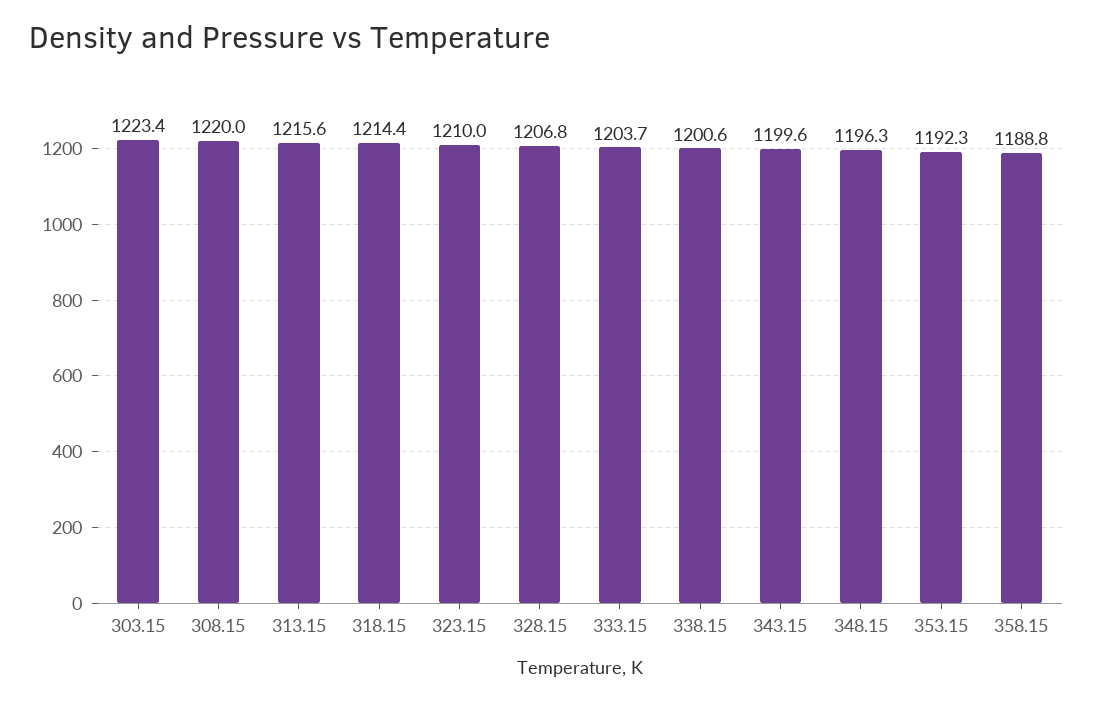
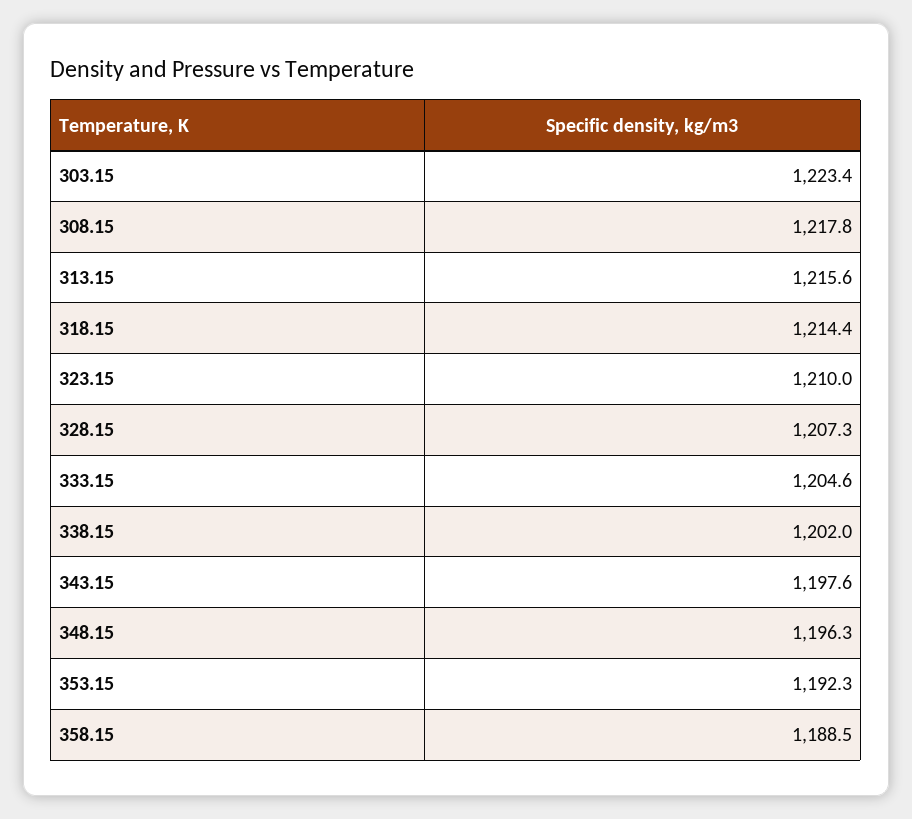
  {
    "303.15": 1223.4,
-   "308.15": 1220,
+   "308.15": 1217.8,
    "313.15": 1215.6,
    "318.15": 1214.4,
    "323.15": 1210,
-   "328.15": 1206.8,
+   "328.15": 1207.3,
-   "333.15": 1203.7,
+   "333.15": 1204.6,
-   "338.15": 1200.6,
+   "338.15": 1202,
-   "343.15": 1199.6,
+   "343.15": 1197.6,
    "348.15": 1196.3,
    "353.15": 1192.3,
-   "358.15": 1188.8
+   "358.15": 1188.5
  }

